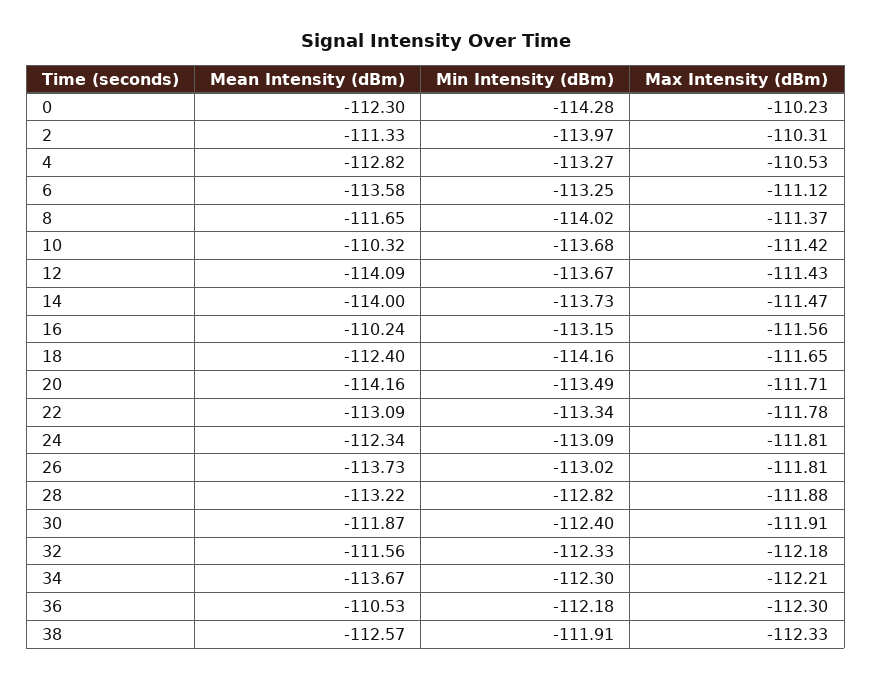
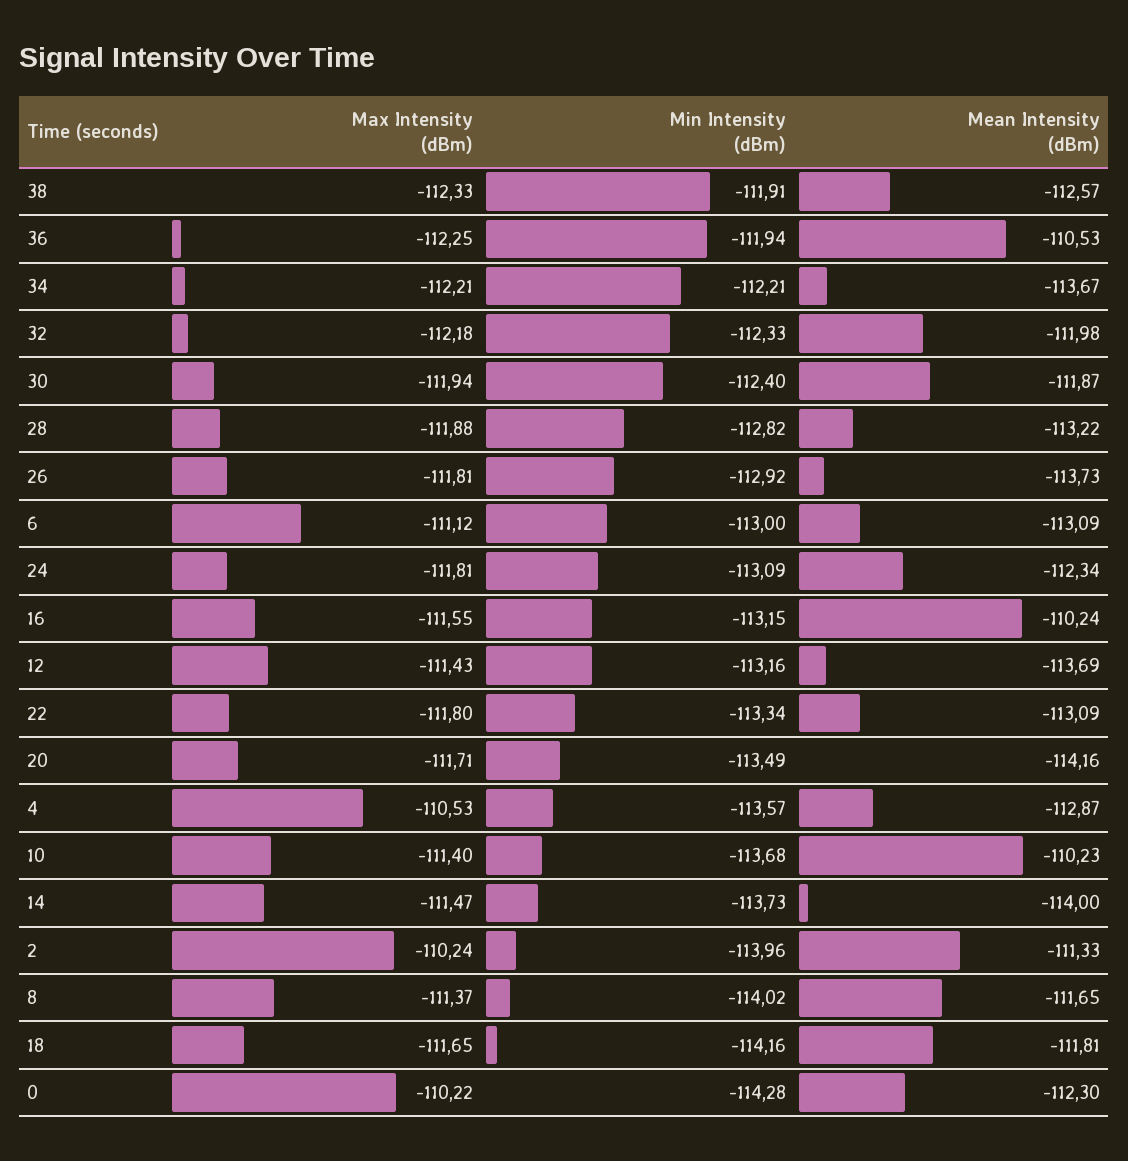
  {
    "Mean Intensity (dBm)": {
      "0": -112.3,
      "2": -111.33,
-     "4": -112.82,
+     "4": -112.87,
-     "6": -113.58,
+     "6": -113.09,
      "8": -111.65,
-     "10": -110.32,
+     "10": -110.23,
-     "12": -114.09,
+     "12": -113.69,
      "14": -114,
      "16": -110.24,
-     "18": -112.4,
+     "18": -111.81,
      "20": -114.16,
      "22": -113.09,
      "24": -112.34,
      "26": -113.73,
      "28": -113.22,
      "30": -111.87,
-     "32": -111.56,
+     "32": -111.98,
      "34": -113.67,
      "36": -110.53,
      "38": -112.57
    },
    "Min Intensity (dBm)": {
      "0": -114.28,
-     "2": -113.97,
+     "2": -113.96,
-     "4": -113.27,
+     "4": -113.57,
-     "6": -113.25,
+     "6": -113,
      "8": -114.02,
      "10": -113.68,
-     "12": -113.67,
+     "12": -113.16,
      "14": -113.73,
      "16": -113.15,
      "18": -114.16,
      "20": -113.49,
      "22": -113.34,
      "24": -113.09,
-     "26": -113.02,
+     "26": -112.92,
      "28": -112.82,
      "30": -112.4,
      "32": -112.33,
-     "34": -112.3,
+     "34": -112.21,
-     "36": -112.18,
+     "36": -111.94,
      "38": -111.91
    },
    "Max Intensity (dBm)": {
-     "0": -110.23,
+     "0": -110.22,
-     "2": -110.31,
+     "2": -110.24,
      "4": -110.53,
      "6": -111.12,
      "8": -111.37,
-     "10": -111.42,
+     "10": -111.4,
      "12": -111.43,
      "14": -111.47,
-     "16": -111.56,
+     "16": -111.55,
      "18": -111.65,
      "20": -111.71,
-     "22": -111.78,
+     "22": -111.8,
      "24": -111.81,
      "26": -111.81,
      "28": -111.88,
-     "30": -111.91,
+     "30": -111.94,
      "32": -112.18,
      "34": -112.21,
-     "36": -112.3,
+     "36": -112.25,
      "38": -112.33
    }
  }

